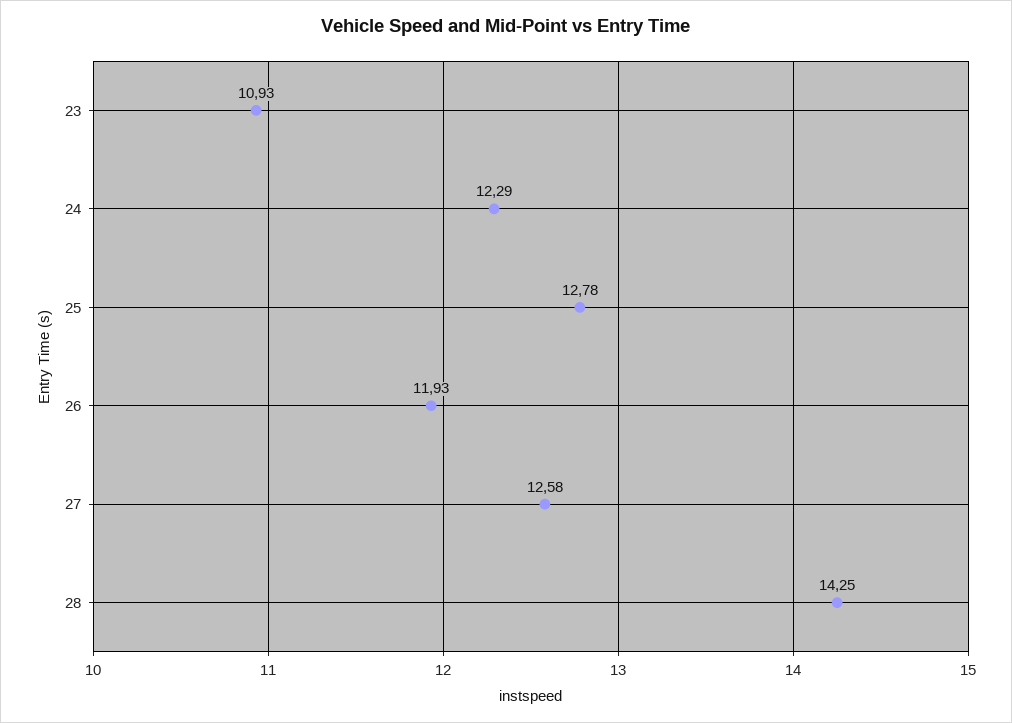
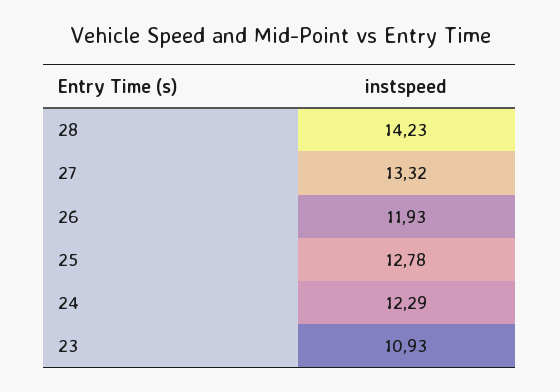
  {
    "23": 10.93,
    "24": 12.29,
    "25": 12.78,
    "26": 11.93,
-   "27": 12.58,
+   "27": 13.32,
-   "28": 14.25
+   "28": 14.23
  }

